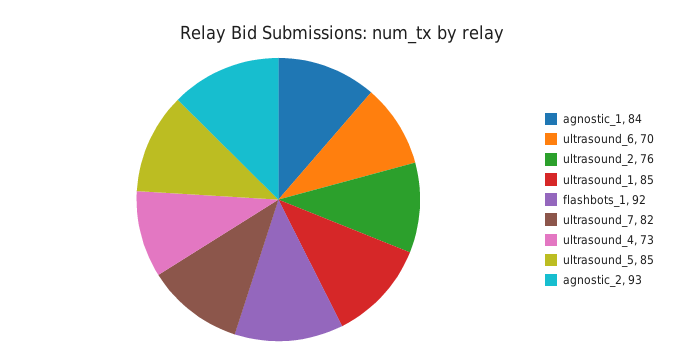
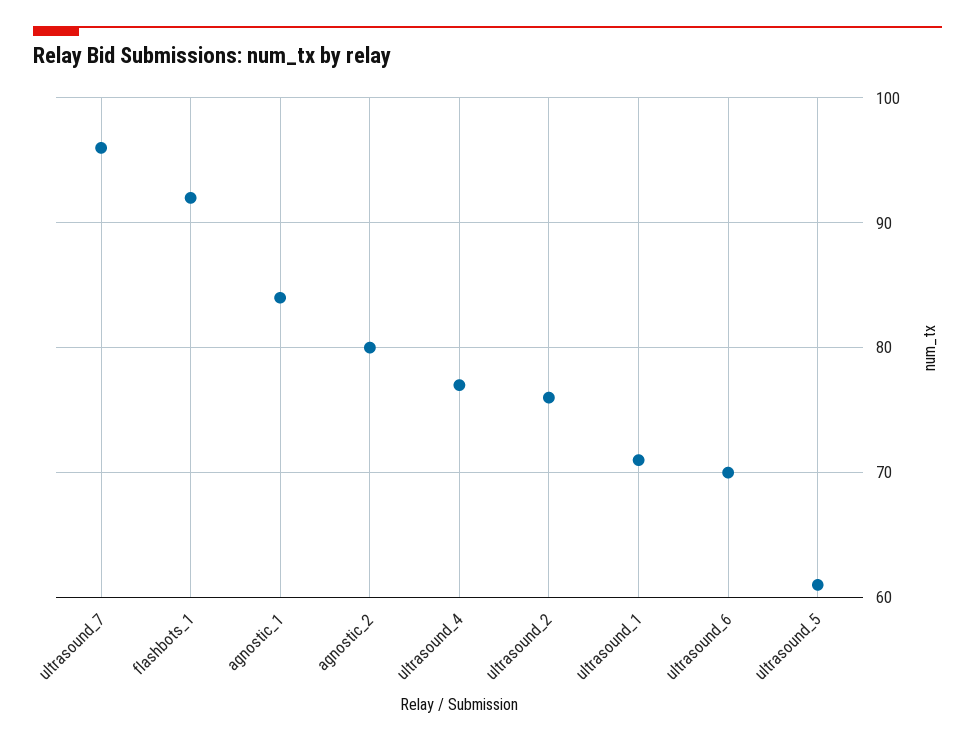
  {
    "agnostic_1": 84,
    "ultrasound_6": 70,
    "ultrasound_2": 76,
-   "ultrasound_1": 85,
+   "ultrasound_1": 71,
    "flashbots_1": 92,
-   "ultrasound_7": 82,
+   "ultrasound_7": 96,
-   "ultrasound_4": 73,
+   "ultrasound_4": 77,
-   "ultrasound_5": 85,
+   "ultrasound_5": 61,
-   "agnostic_2": 93
+   "agnostic_2": 80
  }

